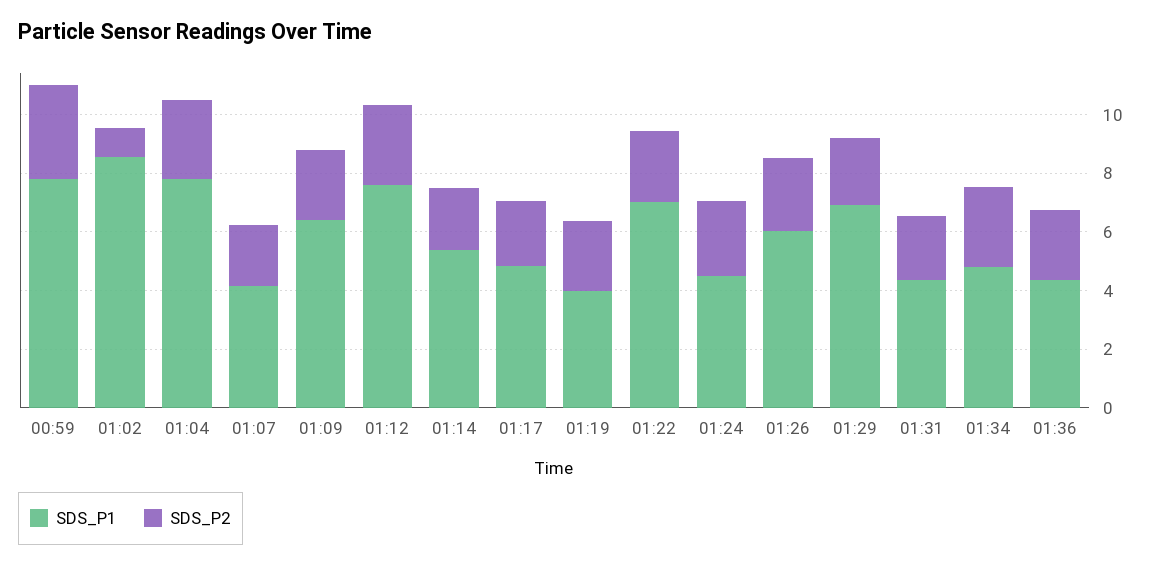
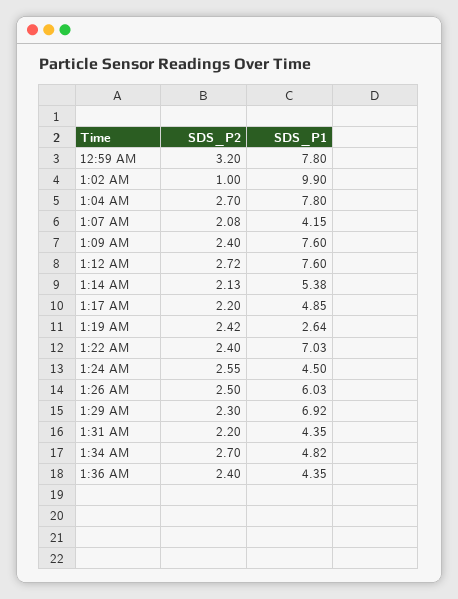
  {
    "SDS_P1": {
      "00:59": 7.8,
-     "01:02": 8.5,
+     "01:02": 9.9,
      "01:04": 7.8,
      "01:07": 4.15,
-     "01:09": 6.5,
+     "01:09": 7.6,
      "01:12": 7.6,
      "01:14": 5.38,
      "01:17": 4.85,
-     "01:19": 4,
+     "01:19": 2.64,
      "01:22": 7.03,
      "01:24": 4.5,
      "01:26": 6.03,
      "01:29": 6.92,
      "01:31": 4.35,
      "01:34": 4.82,
      "01:36": 4.35
    },
    "SDS_P2": {
      "00:59": 3.2,
      "01:02": 1,
      "01:04": 2.7,
      "01:07": 2.08,
      "01:09": 2.4,
      "01:12": 2.72,
      "01:14": 2.13,
      "01:17": 2.2,
      "01:19": 2.42,
      "01:22": 2.4,
      "01:24": 2.55,
      "01:26": 2.5,
      "01:29": 2.3,
      "01:31": 2.2,
      "01:34": 2.7,
      "01:36": 2.4
    }
  }

